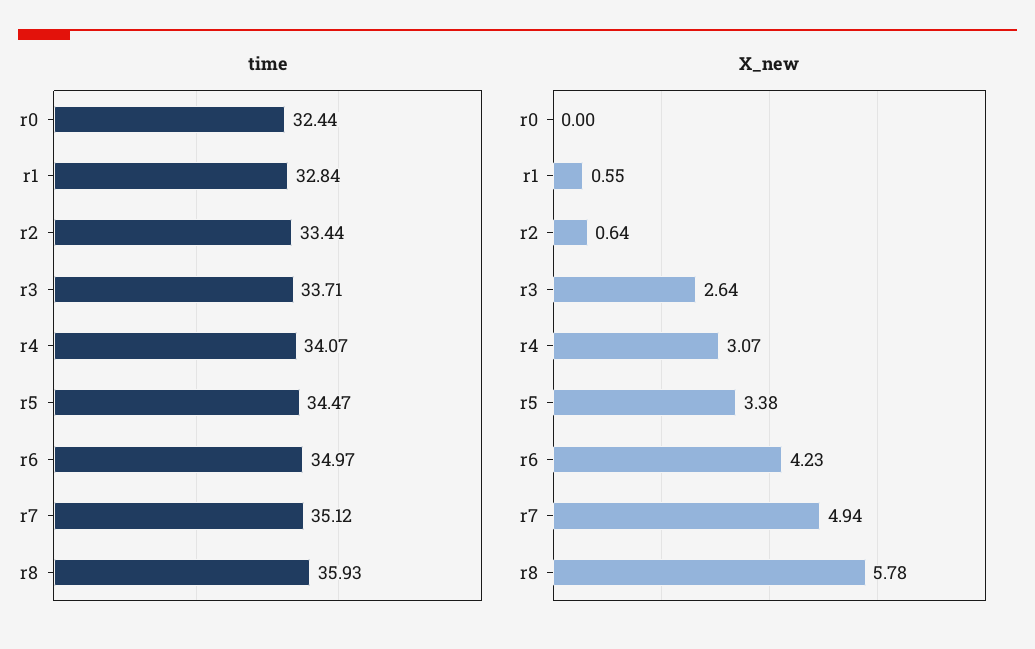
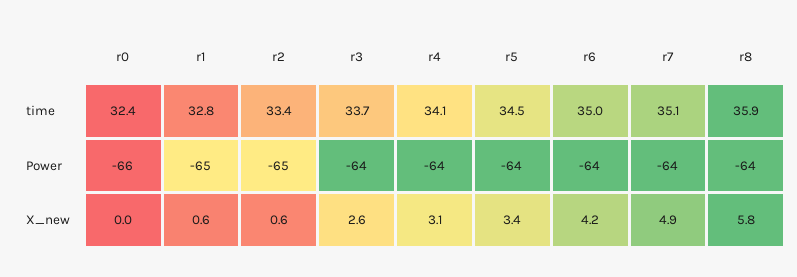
  {
    "time": {
      "r0": 32.44,
      "r1": 32.84,
      "r2": 33.44,
      "r3": 33.71,
      "r4": 34.07,
      "r5": 34.47,
      "r6": 34.97,
      "r7": 35.12,
      "r8": 35.93
    },
    "X_new": {
      "r0": 0,
      "r1": 0.55,
      "r2": 0.64,
      "r3": 2.64,
      "r4": 3.07,
      "r5": 3.38,
      "r6": 4.23,
      "r7": 4.94,
      "r8": 5.78
-   }
+   },
+   "Power": {
+     "r0": -66,
+     "r1": -65,
+     "r2": -65,
+     "r3": -64,
+     "r4": -64,
+     "r5": -64,
+     "r6": -64,
+     "r7": -64,
+     "r8": -64
+   }
  }

